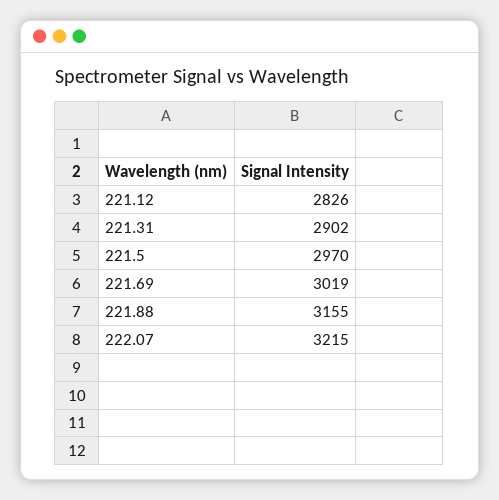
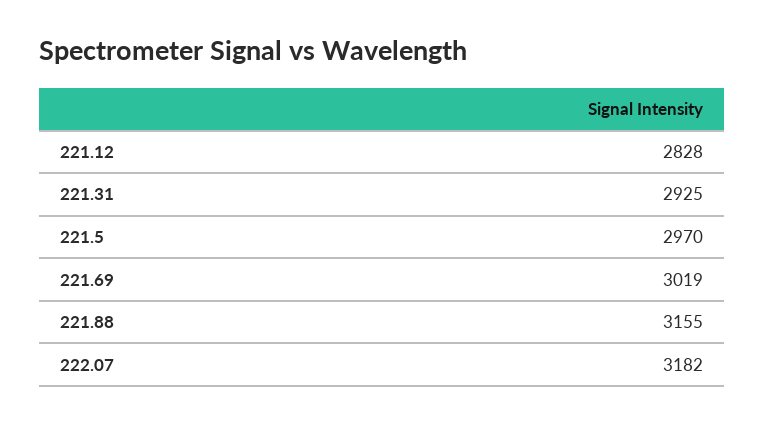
  {
-   "221.12": 2826,
+   "221.12": 2828,
-   "221.31": 2902,
+   "221.31": 2925,
    "221.5": 2970,
    "221.69": 3019,
    "221.88": 3155,
-   "222.07": 3215
+   "222.07": 3182
  }

